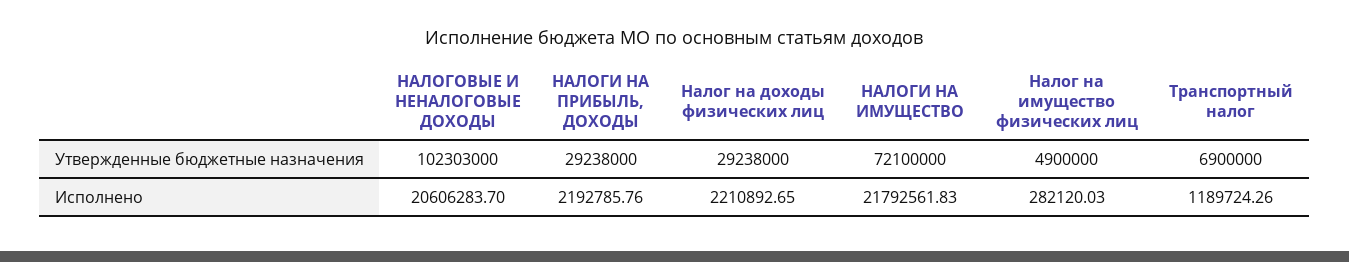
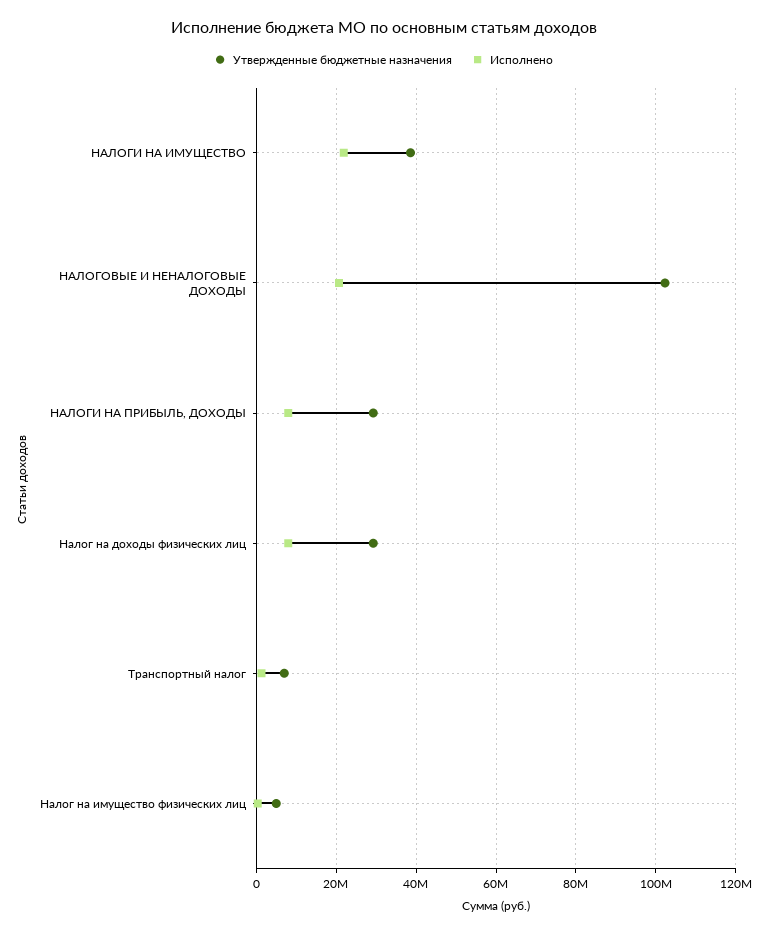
  {
    "Утвержденные бюджетные назначения": {
      "НАЛОГОВЫЕ И НЕНАЛОГОВЫЕ ДОХОДЫ": 102303000,
      "НАЛОГИ НА ПРИБЫЛЬ, ДОХОДЫ": 29238000,
      "Налог на доходы физических лиц": 29238000,
-     "НАЛОГИ НА ИМУЩЕСТВО": 72100000,
+     "НАЛОГИ НА ИМУЩЕСТВО": 38000000,
      "Налог на имущество физических лиц": 4900000,
      "Транспортный налог": 6900000
    },
    "Исполнено": {
      "НАЛОГОВЫЕ И НЕНАЛОГОВЫЕ ДОХОДЫ": 20606283.7,
-     "НАЛОГИ НА ПРИБЫЛЬ, ДОХОДЫ": 2192785.76,
+     "НАЛОГИ НА ПРИБЫЛЬ, ДОХОДЫ": 8000000,
-     "Налог на доходы физических лиц": 2210892.65,
+     "Налог на доходы физических лиц": 8000000,
      "НАЛОГИ НА ИМУЩЕСТВО": 21792561.83,
      "Налог на имущество физических лиц": 282120.03,
      "Транспортный налог": 1189724.26
    }
  }

